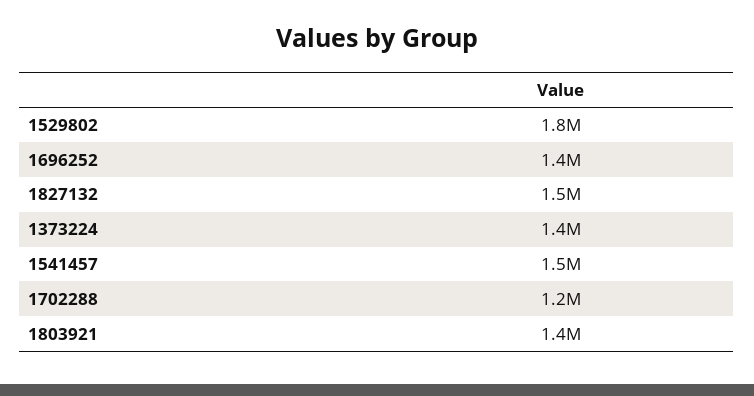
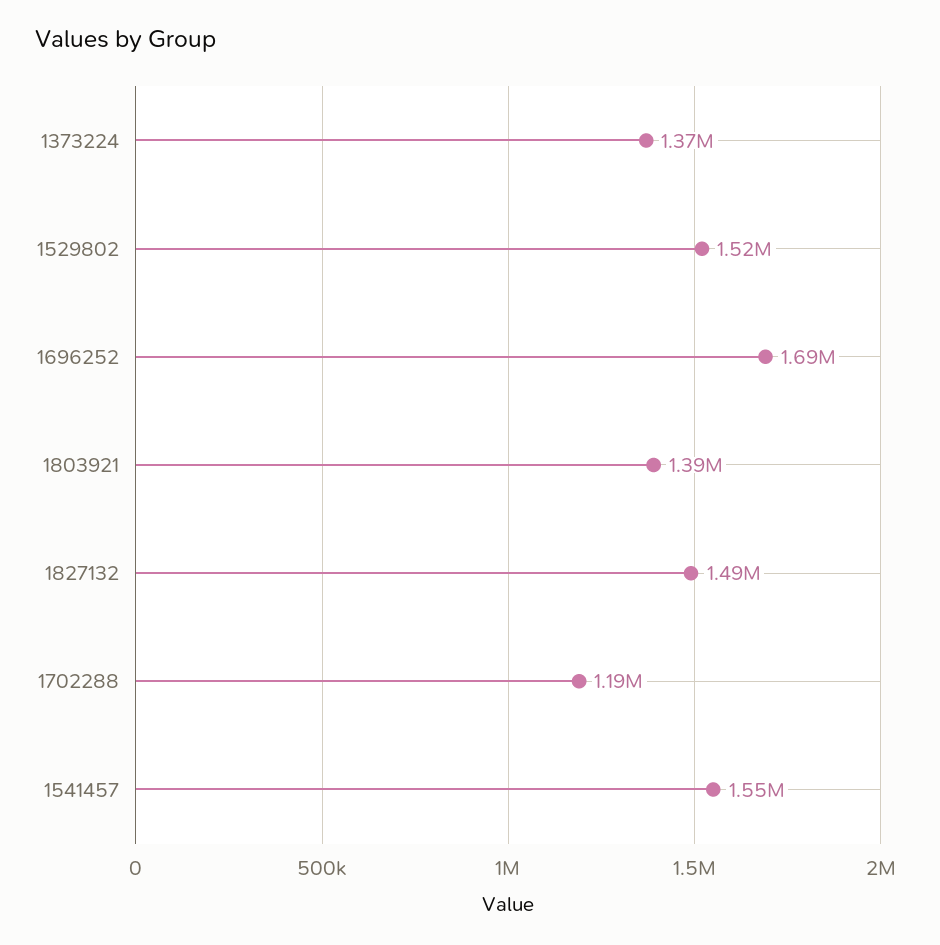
  {
-   "1529802": 1800000,
+   "1529802": 1520000,
-   "1696252": 1400000,
+   "1696252": 1690000,
    "1827132": 1490000,
    "1373224": 1370000,
    "1541457": 1550000,
    "1702288": 1190000,
    "1803921": 1390000
  }

